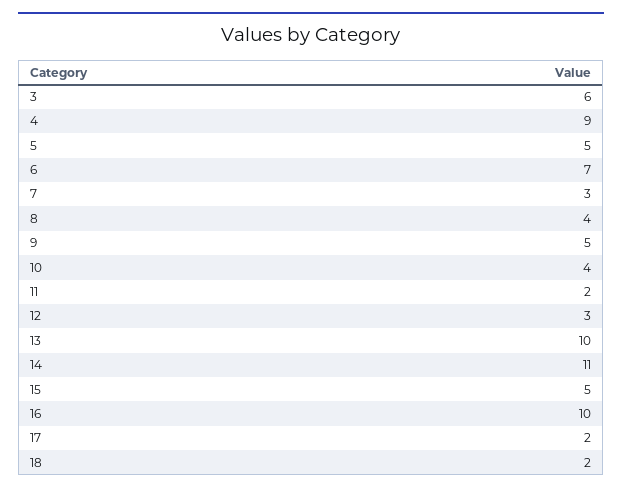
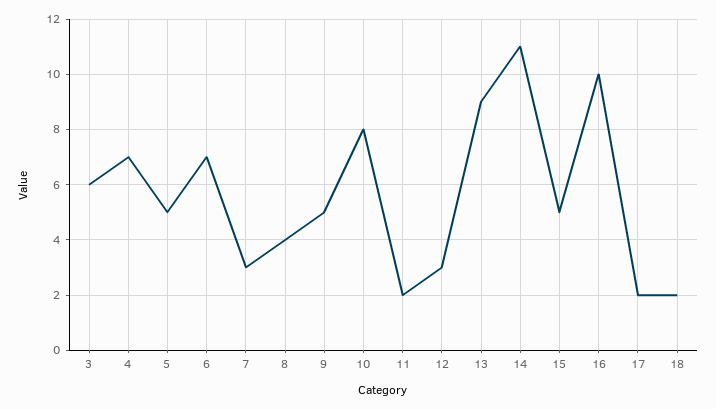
  {
    "3": 6,
-   "4": 9,
+   "4": 7,
    "5": 5,
    "6": 7,
    "7": 3,
    "8": 4,
    "9": 5,
-   "10": 4,
+   "10": 8,
    "11": 2,
    "12": 3,
-   "13": 10,
+   "13": 9,
    "14": 11,
    "15": 5,
    "16": 10,
    "17": 2,
    "18": 2
  }

